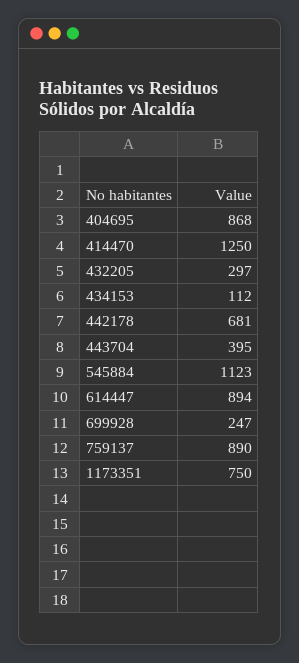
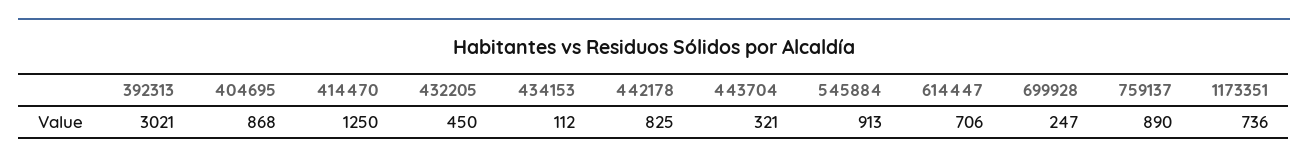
  {
    "404695": 868,
    "414470": 1250,
-   "432205": 297,
+   "432205": 450,
    "434153": 112,
-   "442178": 681,
+   "442178": 825,
-   "443704": 395,
+   "443704": 321,
-   "545884": 1123,
+   "545884": 913,
-   "614447": 894,
+   "614447": 706,
    "699928": 247,
    "759137": 890,
-   "1173351": 750
+   "1173351": 736,
+   "392313": 3021
  }

